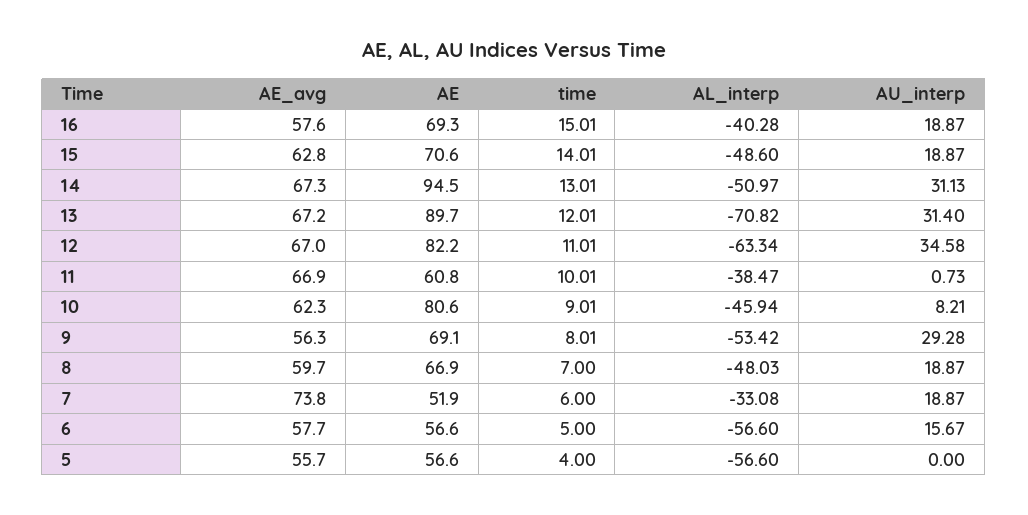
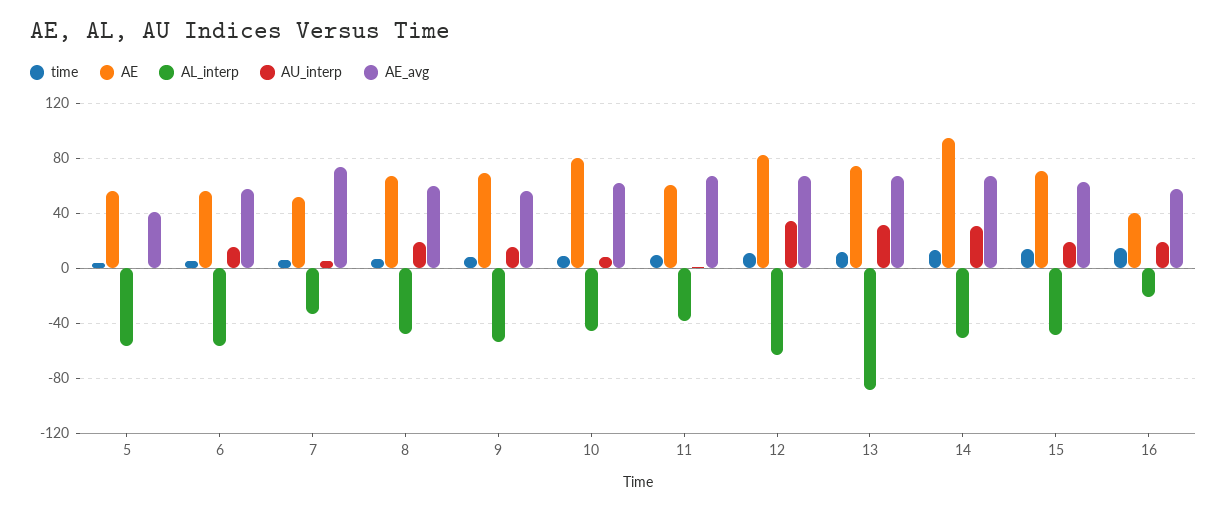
  {
    "AE_avg": {
      "16": 57.6,
      "15": 62.8,
      "14": 67.3,
      "13": 67.2,
      "12": 67,
      "11": 66.9,
      "10": 62.3,
      "9": 56.3,
      "8": 59.7,
      "7": 73.8,
      "6": 57.7,
-     "5": 55.7
+     "5": 40
    },
    "AE": {
-     "16": 69.3,
+     "16": 40,
      "15": 70.6,
      "14": 94.5,
-     "13": 89.7,
+     "13": 75,
      "12": 82.2,
      "11": 60.8,
      "10": 80.6,
      "9": 69.1,
      "8": 66.9,
      "7": 51.9,
      "6": 56.6,
      "5": 56.6
    },
    "time": {
      "16": 15.01,
      "15": 14.01,
      "14": 13.01,
      "13": 12.01,
      "12": 11.01,
      "11": 10.01,
      "10": 9.01,
      "9": 8.01,
      "8": 7,
      "7": 6,
      "6": 5,
      "5": 4
    },
    "AL_interp": {
-     "16": -40.28,
+     "16": -20,
      "15": -48.6,
      "14": -50.97,
-     "13": -70.82,
+     "13": -90,
      "12": -63.34,
      "11": -38.47,
      "10": -45.94,
      "9": -53.42,
      "8": -48.03,
      "7": -33.08,
      "6": -56.6,
      "5": -56.6
    },
    "AU_interp": {
      "16": 18.87,
      "15": 18.87,
      "14": 31.13,
      "13": 31.4,
      "12": 34.58,
      "11": 0.73,
      "10": 8.21,
-     "9": 29.28,
+     "9": 15,
      "8": 18.87,
-     "7": 18.87,
+     "7": 5,
      "6": 15.67,
      "5": 0
    }
  }

